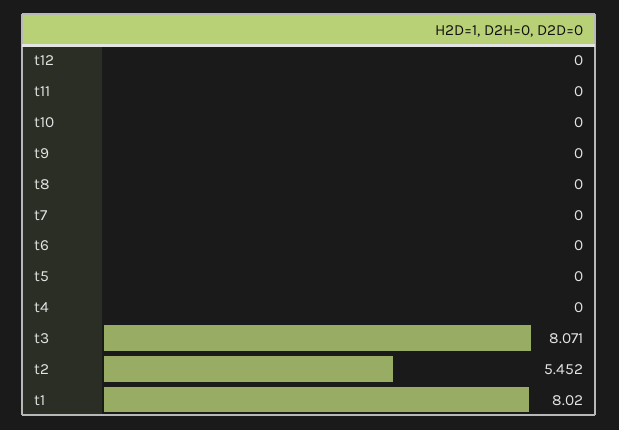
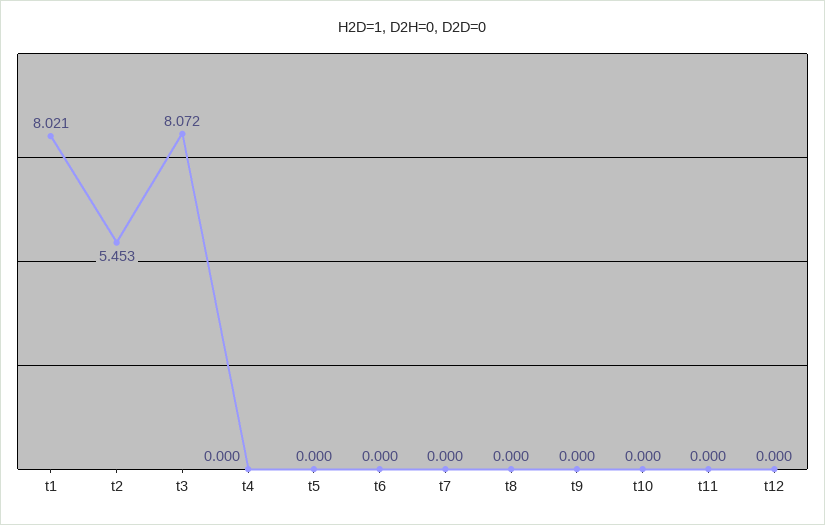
  {
    "t12": 0,
    "t11": 0,
    "t10": 0,
    "t9": 0,
    "t8": 0,
    "t7": 0,
    "t6": 0,
    "t5": 0,
    "t4": 0,
-   "t3": 8.071,
+   "t3": 8.072,
-   "t2": 5.452,
+   "t2": 5.453,
-   "t1": 8.02
+   "t1": 8.021
  }

